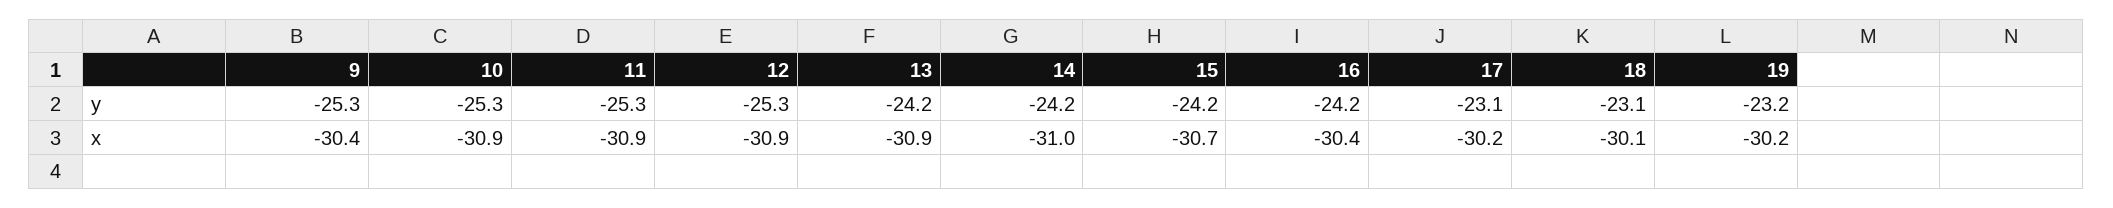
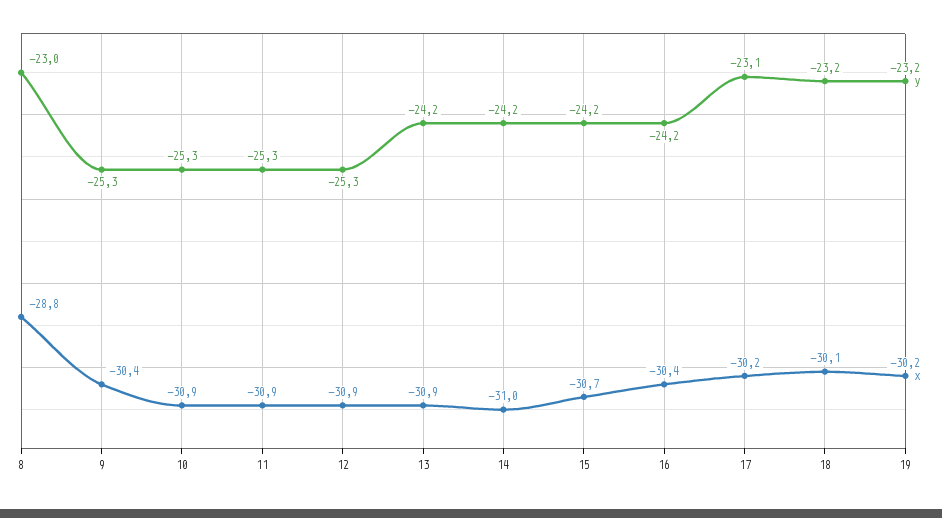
  {
    "y": {
      "9": -25.3,
      "10": -25.3,
      "11": -25.3,
      "12": -25.3,
      "13": -24.2,
      "14": -24.2,
      "15": -24.2,
      "16": -24.2,
      "17": -23.1,
-     "18": -23.1,
+     "18": -23.2,
-     "19": -23.2
+     "19": -23.2,
+     "8": -23
    },
    "x": {
      "9": -30.4,
      "10": -30.9,
      "11": -30.9,
      "12": -30.9,
      "13": -30.9,
      "14": -31,
      "15": -30.7,
      "16": -30.4,
      "17": -30.2,
      "18": -30.1,
-     "19": -30.2
+     "19": -30.2,
+     "8": -28.8
    }
  }

